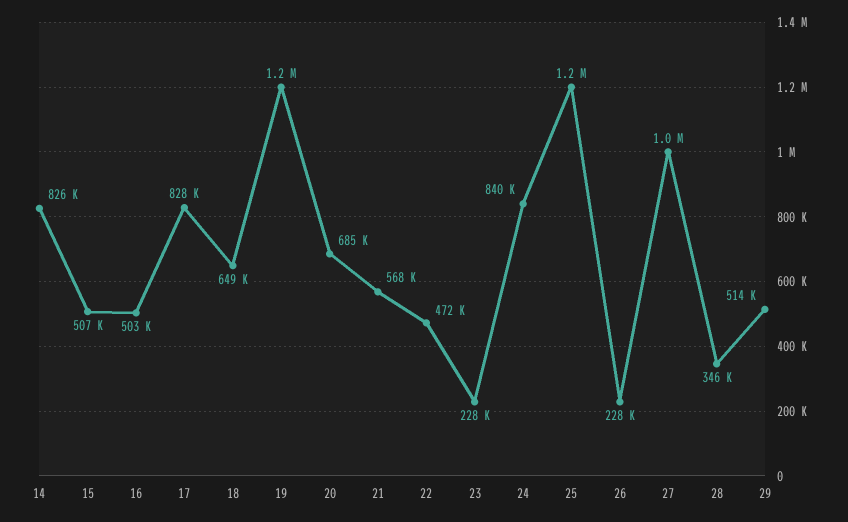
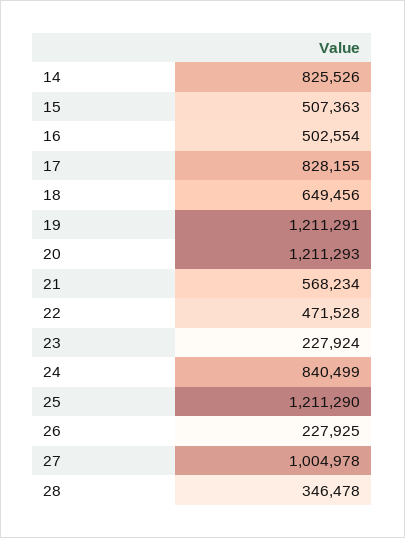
  {
    "14": 825526,
    "15": 507363,
    "16": 502554,
    "17": 828155,
    "18": 649456,
    "19": 1211291,
-   "20": 685000,
+   "20": 1211293,
    "21": 568234,
    "22": 471528,
    "23": 227924,
    "24": 840499,
    "25": 1211290,
    "26": 227925,
    "27": 1004978,
-   "28": 346478,
+   "28": 346478
-   "29": 514000
  }

